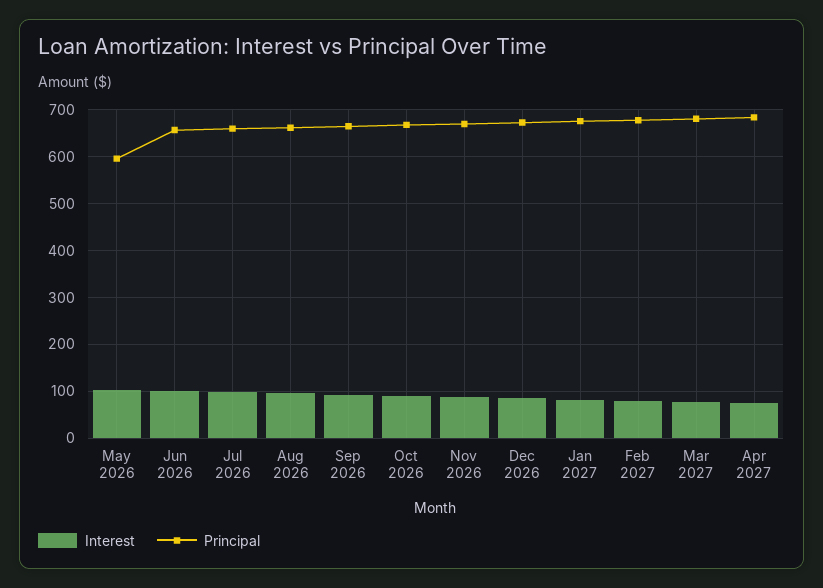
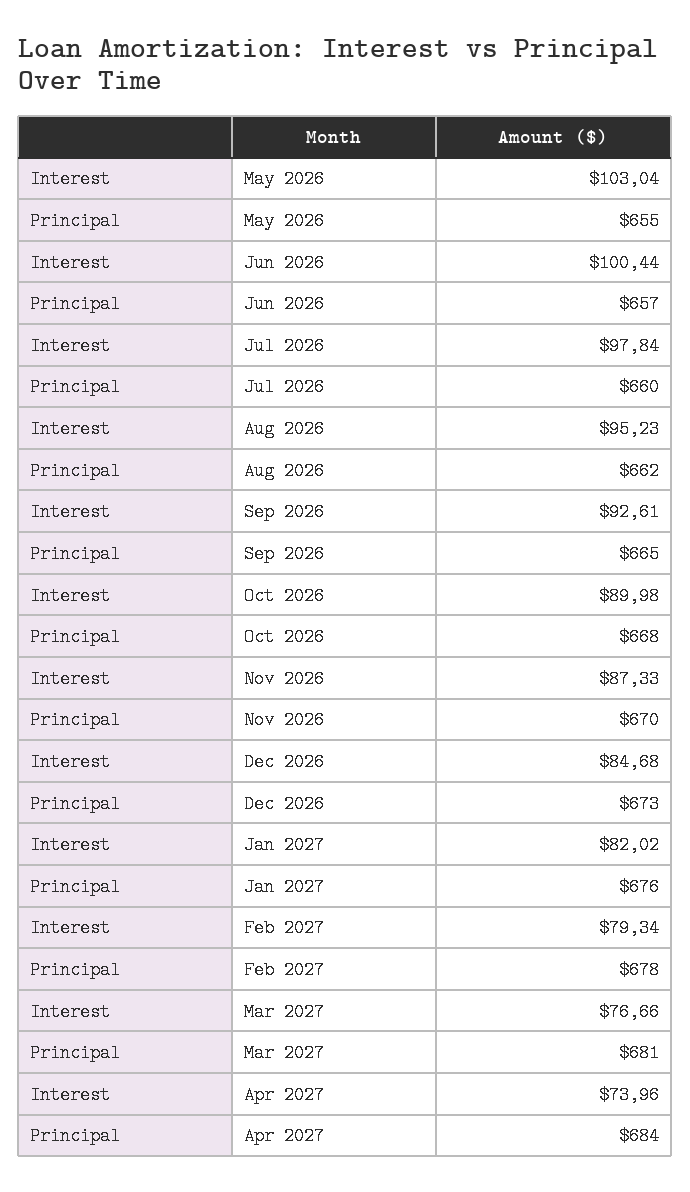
  {
    "Interest": {
      "May 2026": 103.04,
      "Jun 2026": 100.44,
      "Jul 2026": 97.84,
      "Aug 2026": 95.23,
      "Sep 2026": 92.61,
      "Oct 2026": 89.98,
      "Nov 2026": 87.33,
      "Dec 2026": 84.68,
      "Jan 2027": 82.02,
      "Feb 2027": 79.34,
      "Mar 2027": 76.66,
      "Apr 2027": 73.96
    },
    "Principal": {
-     "May 2026": 600,
+     "May 2026": 655,
      "Jun 2026": 657,
      "Jul 2026": 660,
      "Aug 2026": 662,
      "Sep 2026": 665,
      "Oct 2026": 668,
      "Nov 2026": 670,
      "Dec 2026": 673,
      "Jan 2027": 676,
      "Feb 2027": 678,
      "Mar 2027": 681,
      "Apr 2027": 684
    }
  }

